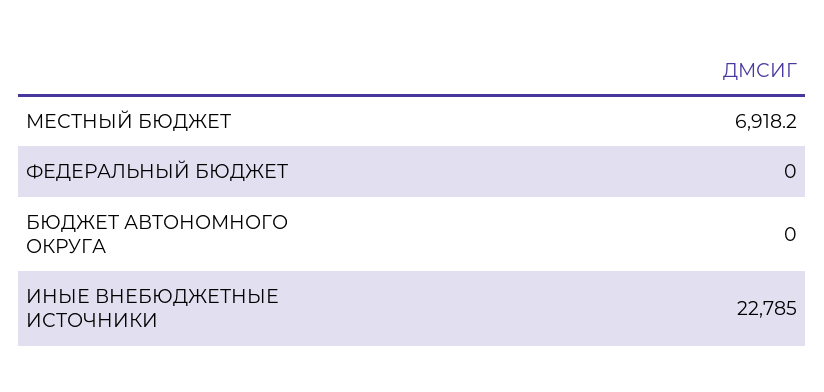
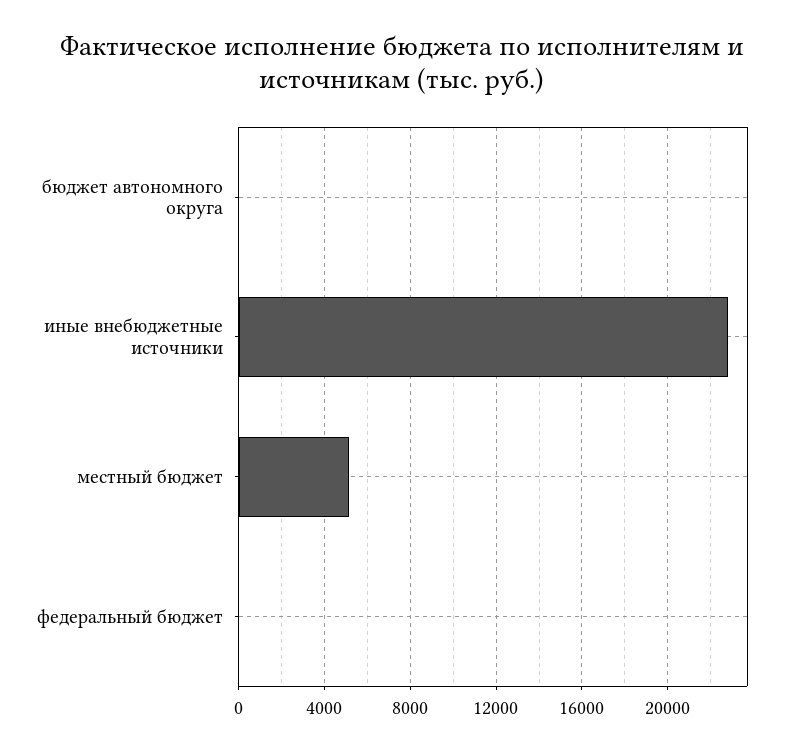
  {
-   "МЕСТНЫЙ БЮДЖЕТ": 6918.2,
+   "МЕСТНЫЙ БЮДЖЕТ": 5000,
    "ФЕДЕРАЛЬНЫЙ БЮДЖЕТ": 0,
    "БЮДЖЕТ АВТОНОМНОГО ОКРУГА": 0,
    "ИНЫЕ ВНЕБЮДЖЕТНЫЕ ИСТОЧНИКИ": 22785
  }

